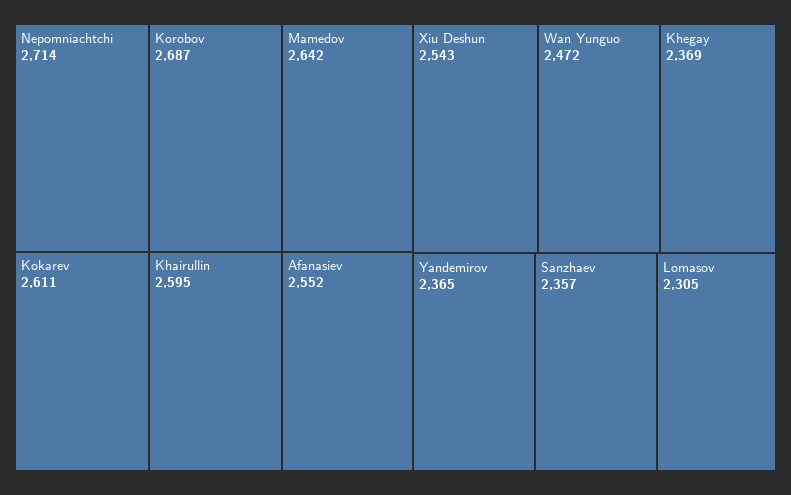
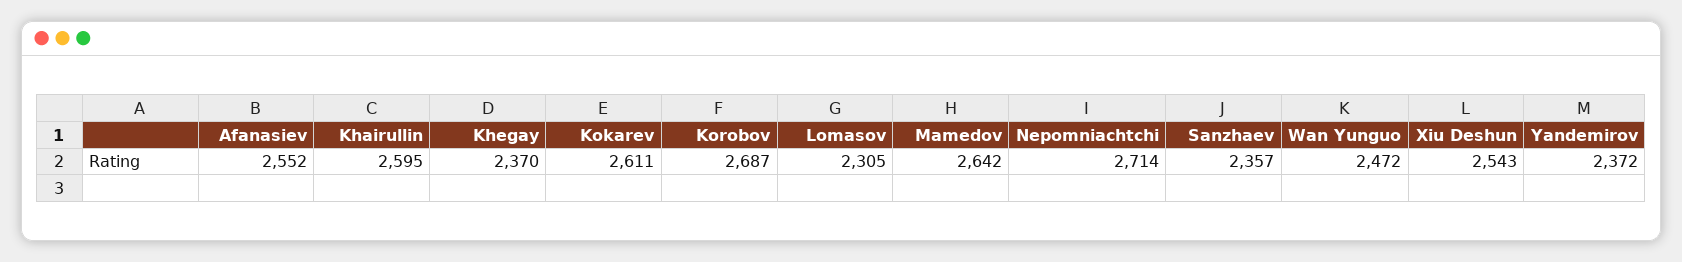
  {
    "Nepomniachtchi": 2714,
    "Korobov": 2687,
    "Mamedov": 2642,
    "Kokarev": 2611,
    "Khairullin": 2595,
    "Afanasiev": 2552,
    "Xiu Deshun": 2543,
    "Wan Yunguo": 2472,
-   "Khegay": 2369,
+   "Khegay": 2370,
-   "Yandemirov": 2365,
+   "Yandemirov": 2372,
    "Sanzhaev": 2357,
    "Lomasov": 2305
  }

